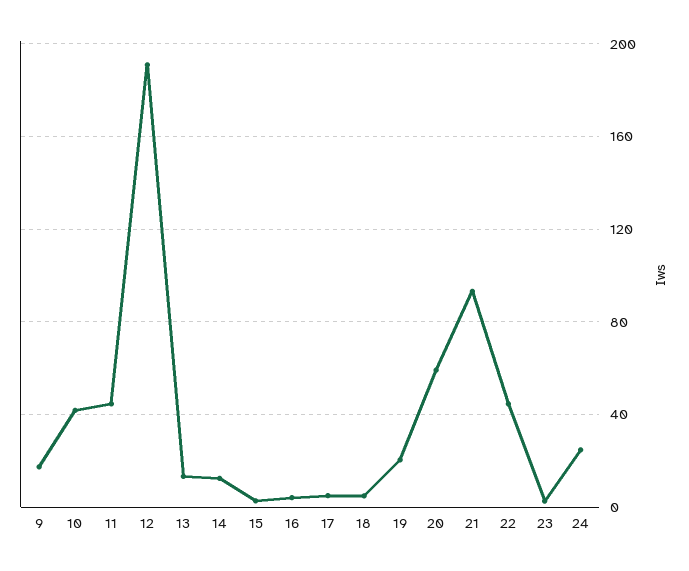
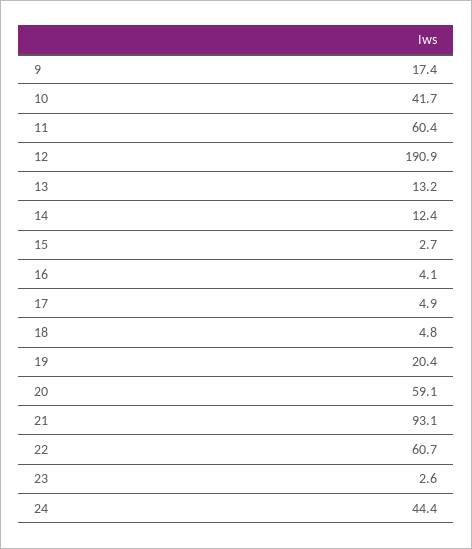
  {
    "9": 17.4,
    "10": 41.7,
-   "11": 45,
+   "11": 60.4,
    "12": 190.9,
    "13": 13.2,
    "14": 12.4,
    "15": 2.7,
    "16": 4.1,
    "17": 4.9,
    "18": 4.8,
    "19": 20.4,
    "20": 59.1,
    "21": 93.1,
-   "22": 45,
+   "22": 60.7,
    "23": 2.6,
-   "24": 25
+   "24": 44.4
  }

